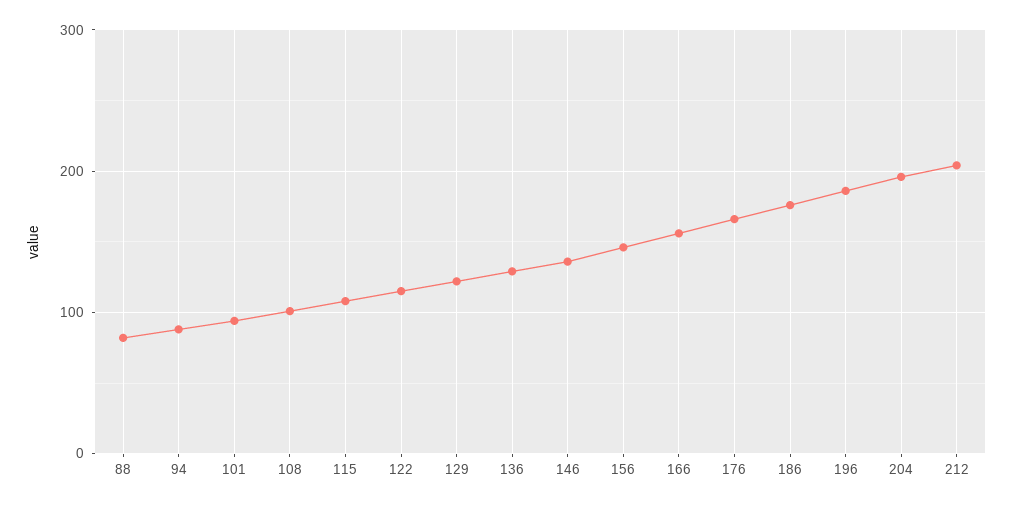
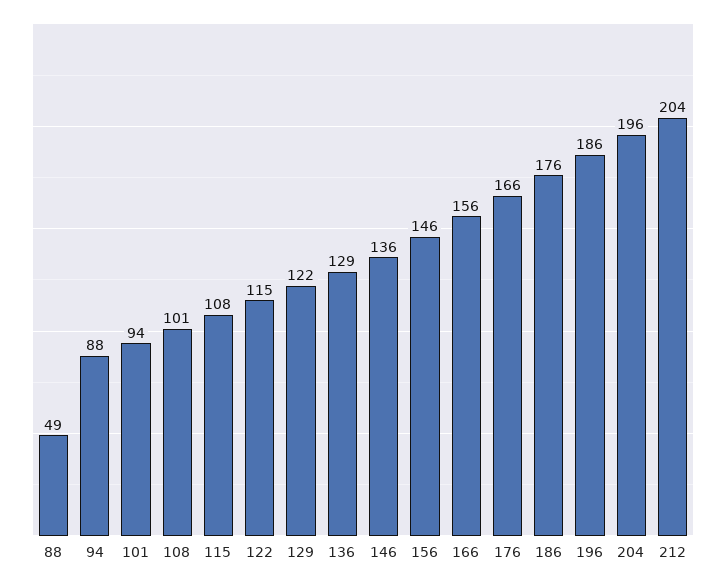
  {
-   "88": 80,
+   "88": 49,
    "94": 88,
    "101": 94,
    "108": 101,
    "115": 108,
    "122": 115,
    "129": 122,
    "136": 129,
    "146": 136,
    "156": 146,
    "166": 156,
    "176": 166,
    "186": 176,
    "196": 186,
    "204": 196,
    "212": 204
  }

